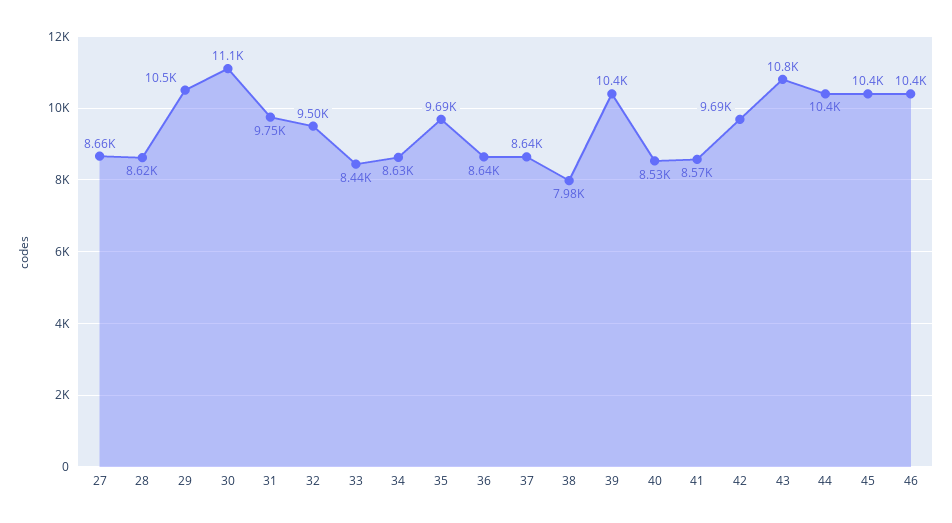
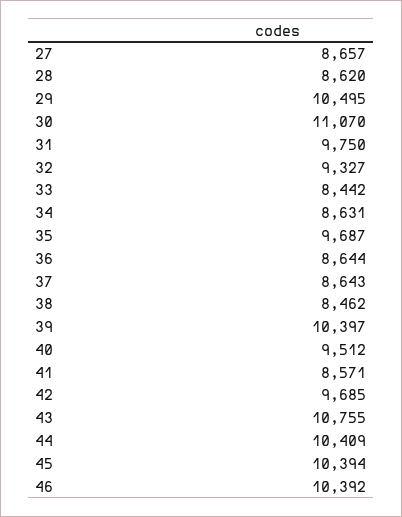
  {
    "27": 8657,
    "28": 8620,
    "29": 10495,
    "30": 11070,
    "31": 9750,
-   "32": 9500,
+   "32": 9327,
    "33": 8442,
    "34": 8631,
    "35": 9687,
    "36": 8644,
    "37": 8643,
-   "38": 7980,
+   "38": 8462,
    "39": 10397,
-   "40": 8530,
+   "40": 9512,
    "41": 8571,
    "42": 9685,
    "43": 10755,
    "44": 10409,
    "45": 10394,
    "46": 10392
  }

